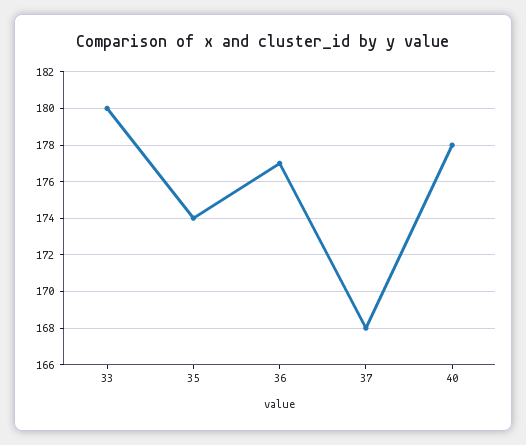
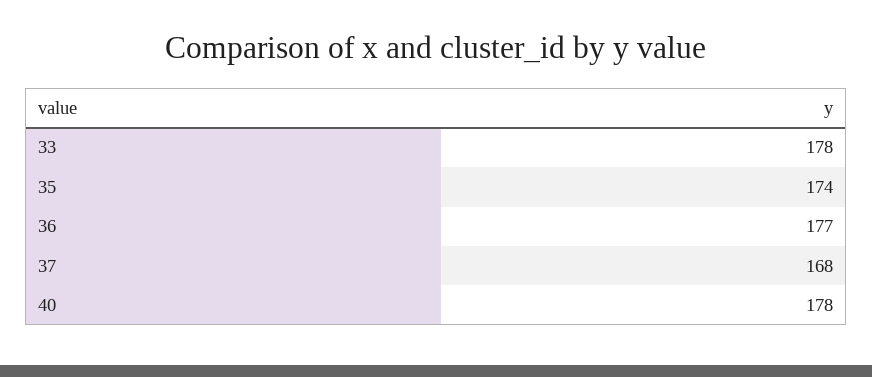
  {
-   "33": 180,
+   "33": 178,
    "35": 174,
    "36": 177,
    "37": 168,
    "40": 178
  }

